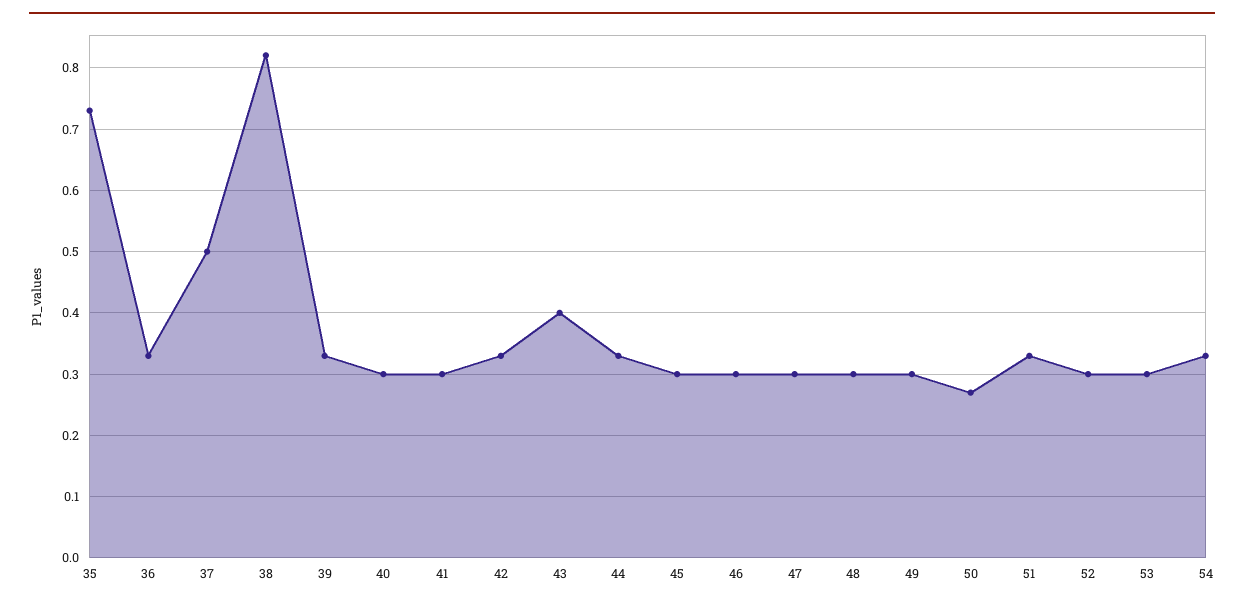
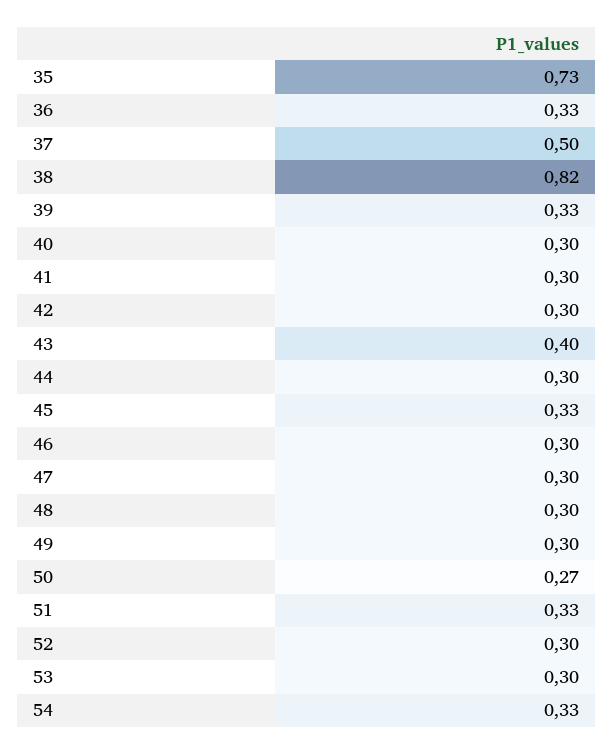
  {
    "35": 0.73,
    "36": 0.33,
    "37": 0.5,
    "38": 0.82,
    "39": 0.33,
    "40": 0.3,
    "41": 0.3,
-   "42": 0.33,
+   "42": 0.3,
    "43": 0.4,
-   "44": 0.33,
+   "44": 0.3,
-   "45": 0.3,
+   "45": 0.33,
    "46": 0.3,
    "47": 0.3,
    "48": 0.3,
    "49": 0.3,
    "50": 0.27,
    "51": 0.33,
    "52": 0.3,
    "53": 0.3,
    "54": 0.33
  }

